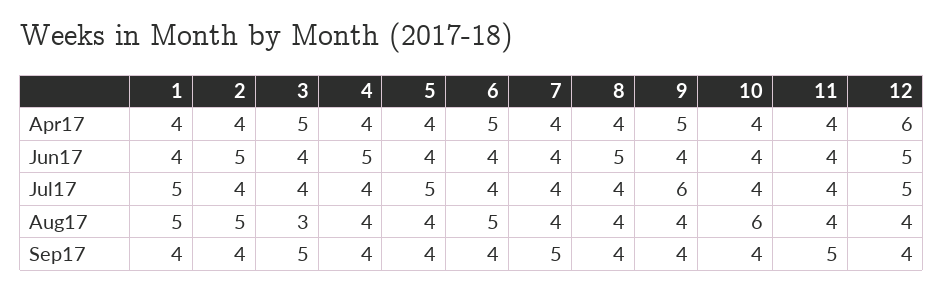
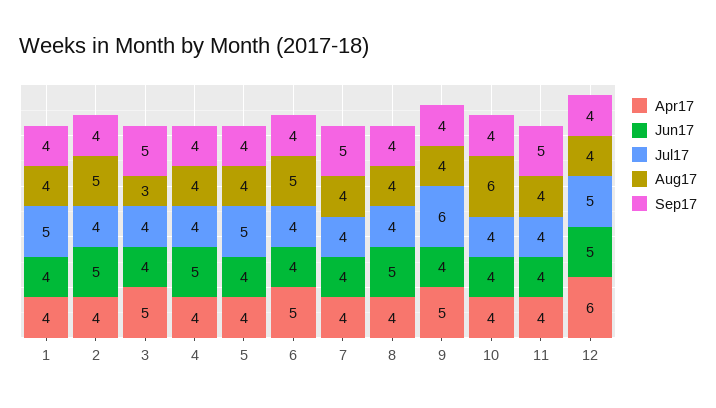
  {
    "Apr17": {
      "1": 4,
      "2": 4,
      "3": 5,
      "4": 4,
      "5": 4,
      "6": 5,
      "7": 4,
      "8": 4,
      "9": 5,
      "10": 4,
      "11": 4,
      "12": 6
    },
    "Jun17": {
      "1": 4,
      "2": 5,
      "3": 4,
      "4": 5,
      "5": 4,
      "6": 4,
      "7": 4,
      "8": 5,
      "9": 4,
      "10": 4,
      "11": 4,
      "12": 5
    },
    "Jul17": {
      "1": 5,
      "2": 4,
      "3": 4,
      "4": 4,
      "5": 5,
      "6": 4,
      "7": 4,
      "8": 4,
      "9": 6,
      "10": 4,
      "11": 4,
      "12": 5
    },
    "Aug17": {
-     "1": 5,
+     "1": 4,
      "2": 5,
      "3": 3,
      "4": 4,
      "5": 4,
      "6": 5,
      "7": 4,
      "8": 4,
      "9": 4,
      "10": 6,
      "11": 4,
      "12": 4
    },
    "Sep17": {
      "1": 4,
      "2": 4,
      "3": 5,
      "4": 4,
      "5": 4,
      "6": 4,
      "7": 5,
      "8": 4,
      "9": 4,
      "10": 4,
      "11": 5,
      "12": 4
    }
  }

